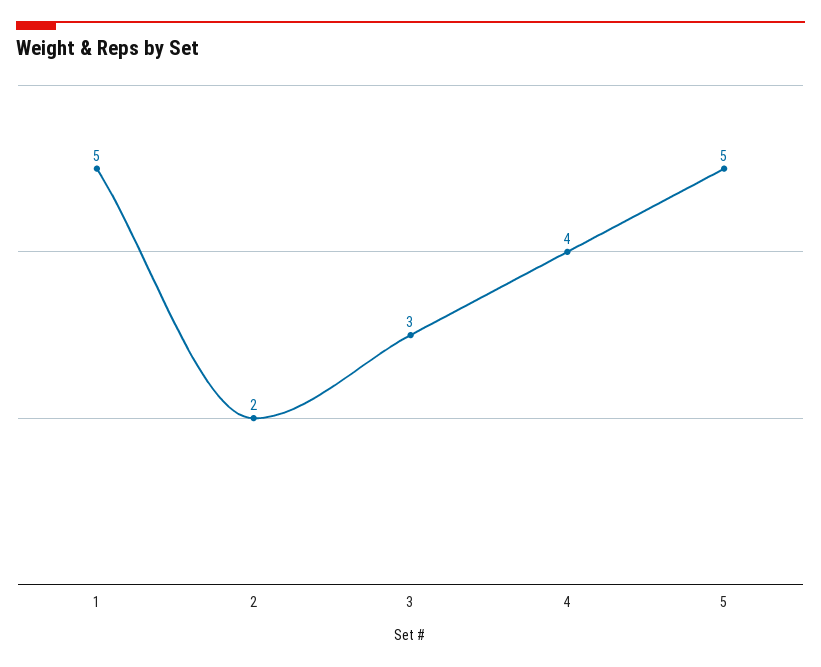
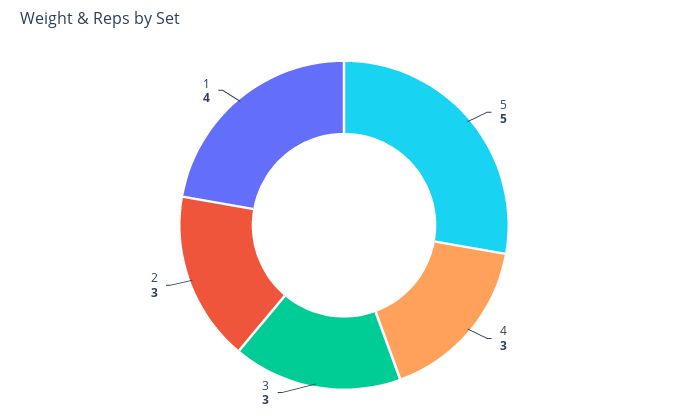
  {
-   "1": 5,
+   "1": 4,
-   "2": 2,
+   "2": 3,
    "3": 3,
-   "4": 4,
+   "4": 3,
    "5": 5
  }

